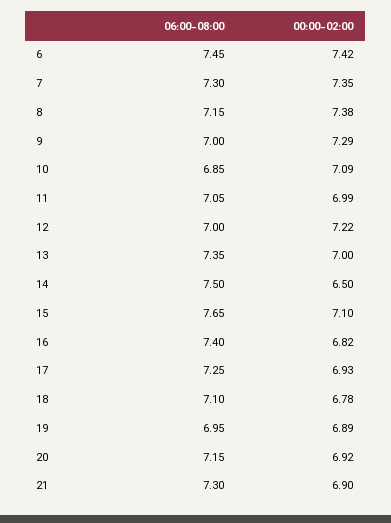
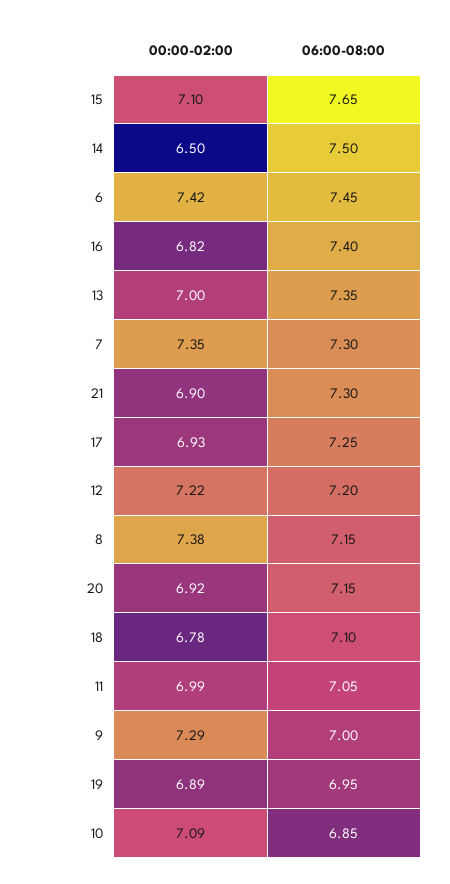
  {
    "06:00-08:00": {
      "6": 7.45,
      "7": 7.3,
      "8": 7.15,
      "9": 7,
      "10": 6.85,
      "11": 7.05,
-     "12": 7,
+     "12": 7.2,
      "13": 7.35,
      "14": 7.5,
      "15": 7.65,
      "16": 7.4,
      "17": 7.25,
      "18": 7.1,
      "19": 6.95,
      "20": 7.15,
      "21": 7.3
    },
    "00:00-02:00": {
      "6": 7.42,
      "7": 7.35,
      "8": 7.38,
      "9": 7.29,
      "10": 7.09,
      "11": 6.99,
      "12": 7.22,
      "13": 7,
      "14": 6.5,
      "15": 7.1,
      "16": 6.82,
      "17": 6.93,
      "18": 6.78,
      "19": 6.89,
      "20": 6.92,
      "21": 6.9
    }
  }

